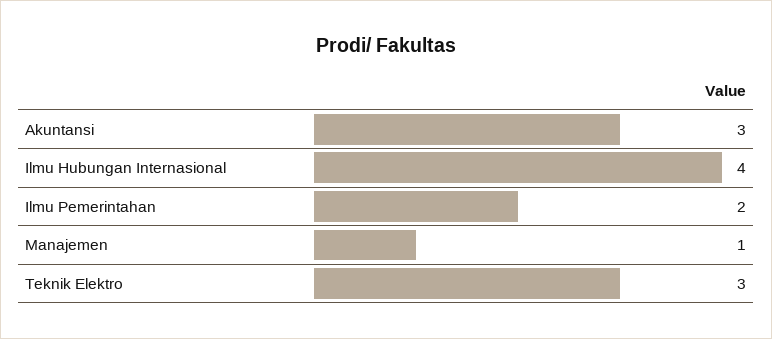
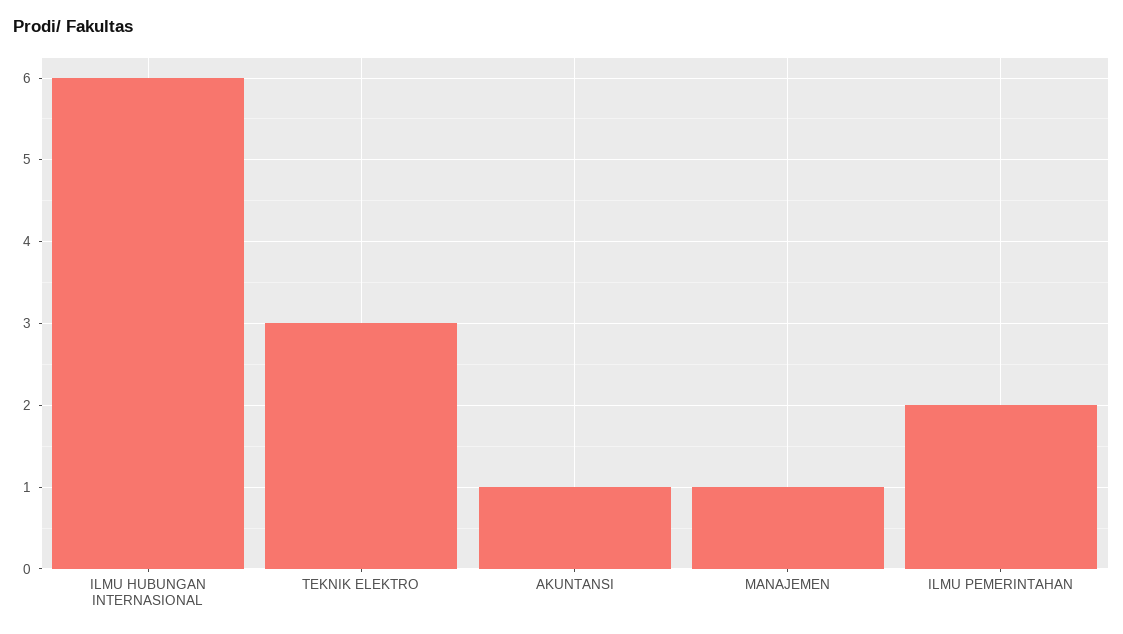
  {
-   "Akuntansi": 3,
+   "Akuntansi": 1,
-   "Ilmu Hubungan Internasional": 4,
+   "Ilmu Hubungan Internasional": 6,
    "Ilmu Pemerintahan": 2,
    "Manajemen": 1,
    "Teknik Elektro": 3
  }

